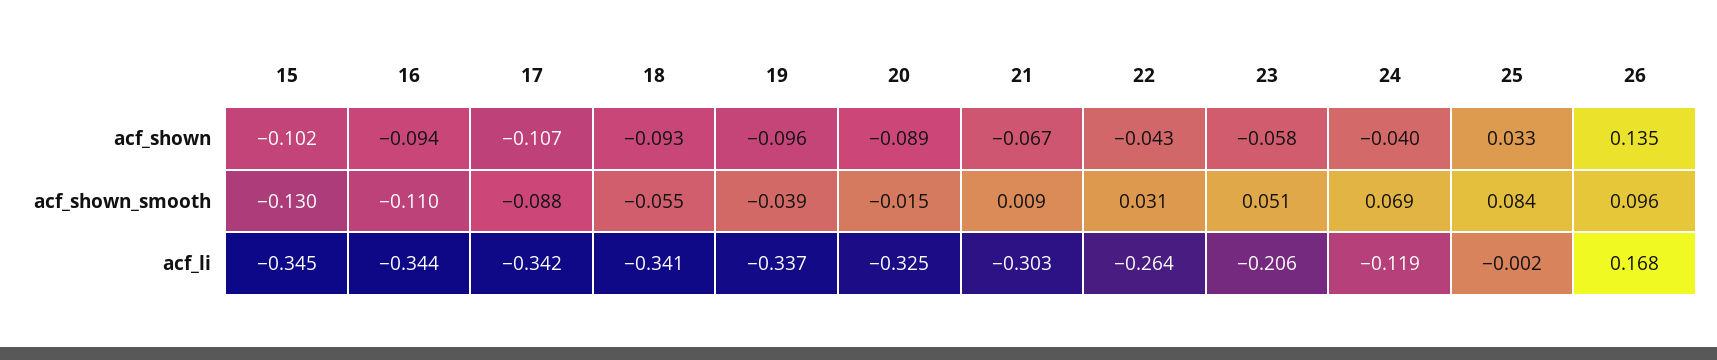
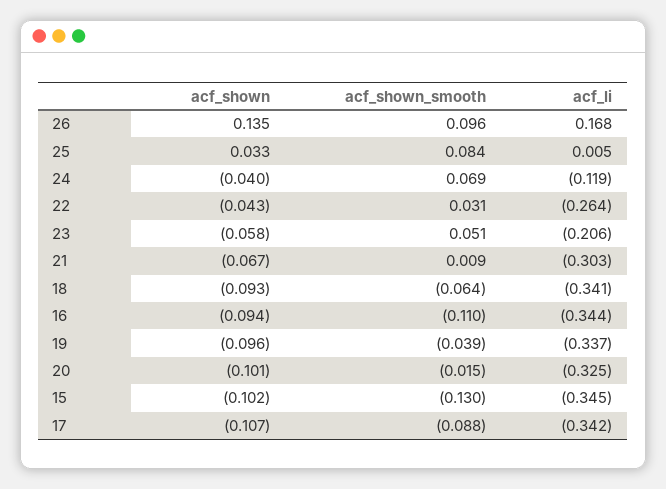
  {
    "15": {
      "acf_shown": -0.102,
      "acf_shown_smooth": -0.13,
      "acf_li": -0.345
    },
    "16": {
      "acf_shown": -0.094,
      "acf_shown_smooth": -0.11,
      "acf_li": -0.344
    },
    "17": {
      "acf_shown": -0.107,
      "acf_shown_smooth": -0.088,
      "acf_li": -0.342
    },
    "18": {
      "acf_shown": -0.093,
-     "acf_shown_smooth": -0.055,
+     "acf_shown_smooth": -0.064,
      "acf_li": -0.341
    },
    "19": {
      "acf_shown": -0.096,
      "acf_shown_smooth": -0.039,
      "acf_li": -0.337
    },
    "20": {
-     "acf_shown": -0.089,
+     "acf_shown": -0.101,
      "acf_shown_smooth": -0.015,
      "acf_li": -0.325
    },
    "21": {
      "acf_shown": -0.067,
      "acf_shown_smooth": 0.009,
      "acf_li": -0.303
    },
    "22": {
      "acf_shown": -0.043,
      "acf_shown_smooth": 0.031,
      "acf_li": -0.264
    },
    "23": {
      "acf_shown": -0.058,
      "acf_shown_smooth": 0.051,
      "acf_li": -0.206
    },
    "24": {
      "acf_shown": -0.04,
      "acf_shown_smooth": 0.069,
      "acf_li": -0.119
    },
    "25": {
      "acf_shown": 0.033,
      "acf_shown_smooth": 0.084,
-     "acf_li": -0.002
+     "acf_li": 0.005
    },
    "26": {
      "acf_shown": 0.135,
      "acf_shown_smooth": 0.096,
      "acf_li": 0.168
    }
  }

